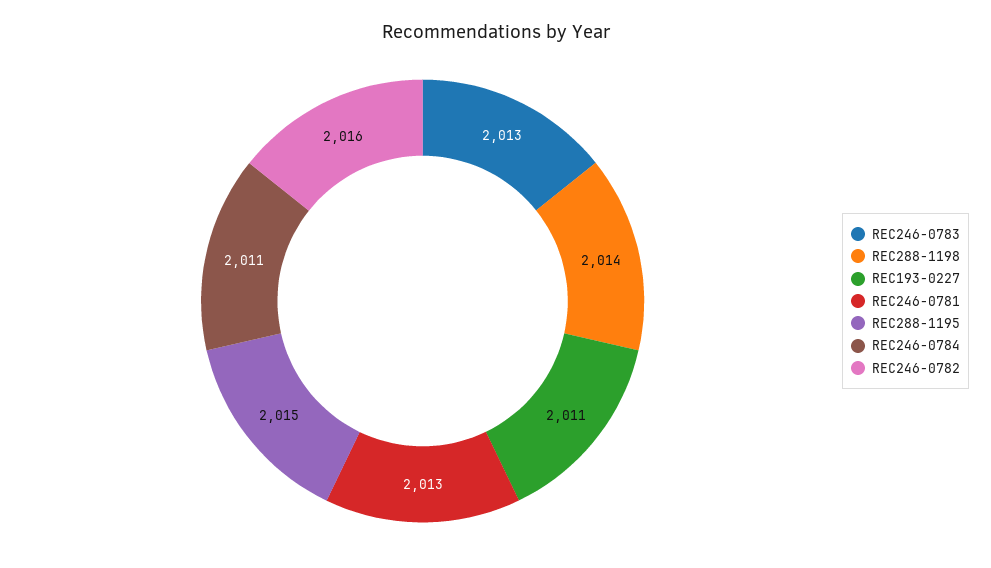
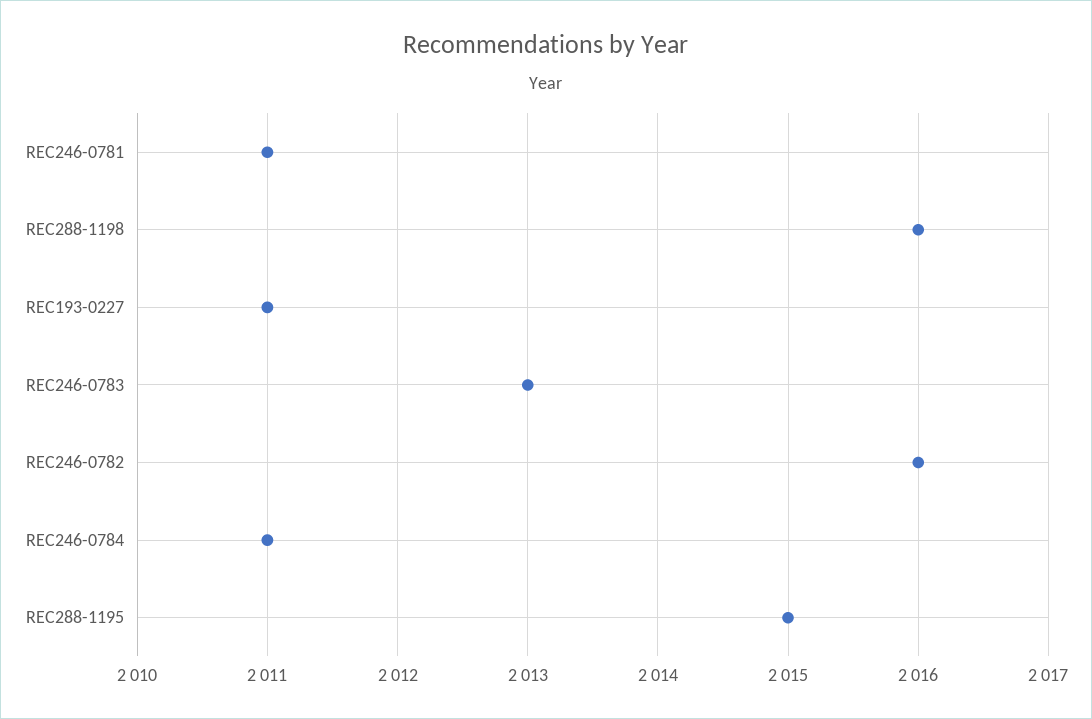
  {
    "REC246-0783": 2013,
-   "REC288-1198": 2014,
+   "REC288-1198": 2016,
    "REC193-0227": 2011,
-   "REC246-0781": 2013,
+   "REC246-0781": 2011,
    "REC288-1195": 2015,
    "REC246-0784": 2011,
    "REC246-0782": 2016
  }

